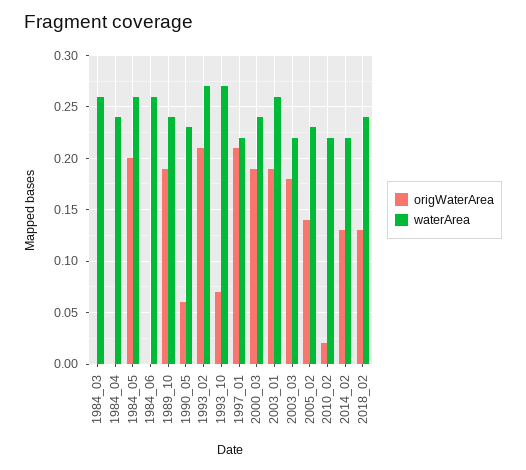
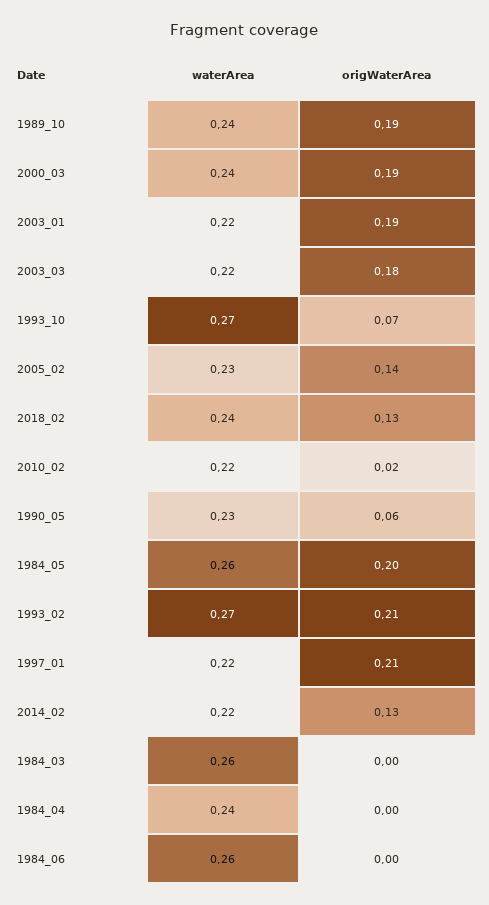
  {
    "origWaterArea": {
      "1984_03": 0,
      "1984_04": 0,
      "1984_05": 0.2,
      "1984_06": 0,
      "1989_10": 0.19,
      "1990_05": 0.06,
      "1993_02": 0.21,
      "1993_10": 0.07,
      "1997_01": 0.21,
      "2000_03": 0.19,
      "2003_01": 0.19,
      "2003_03": 0.18,
      "2005_02": 0.14,
      "2010_02": 0.02,
      "2014_02": 0.13,
      "2018_02": 0.13
    },
    "waterArea": {
      "1984_03": 0.26,
      "1984_04": 0.24,
      "1984_05": 0.26,
      "1984_06": 0.26,
      "1989_10": 0.24,
      "1990_05": 0.23,
      "1993_02": 0.27,
      "1993_10": 0.27,
      "1997_01": 0.22,
      "2000_03": 0.24,
-     "2003_01": 0.26,
+     "2003_01": 0.22,
      "2003_03": 0.22,
      "2005_02": 0.23,
      "2010_02": 0.22,
      "2014_02": 0.22,
      "2018_02": 0.24
    }
  }

